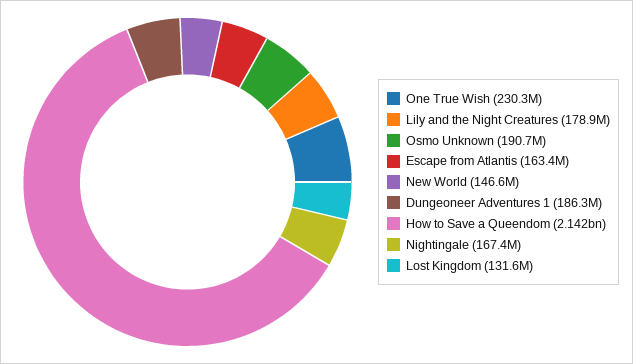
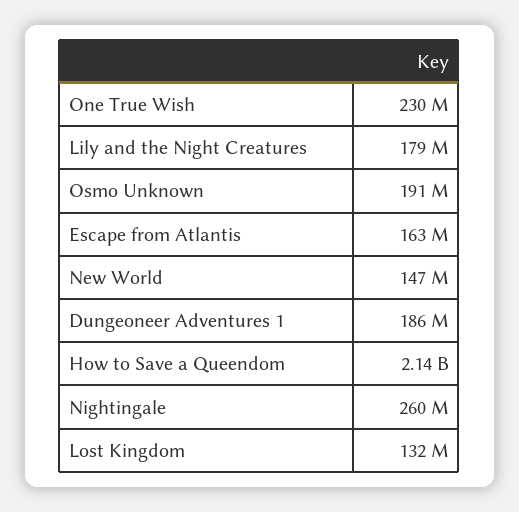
  {
    "One True Wish": 230300000,
    "Lily and the Night Creatures": 178900000,
    "Osmo Unknown": 190700000,
    "Escape from Atlantis": 163400000,
    "New World": 146600000,
    "Dungeoneer Adventures 1": 186300000,
    "How to Save a Queendom": 2142000000,
-   "Nightingale": 167400000,
+   "Nightingale": 260000000,
    "Lost Kingdom": 131600000
  }

